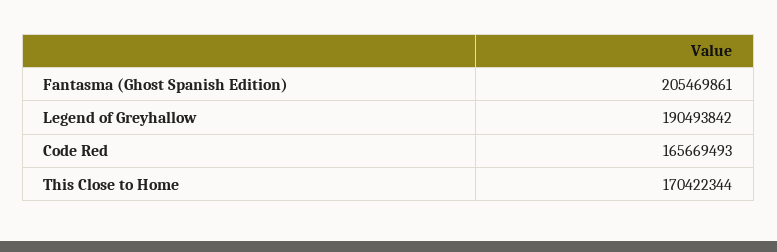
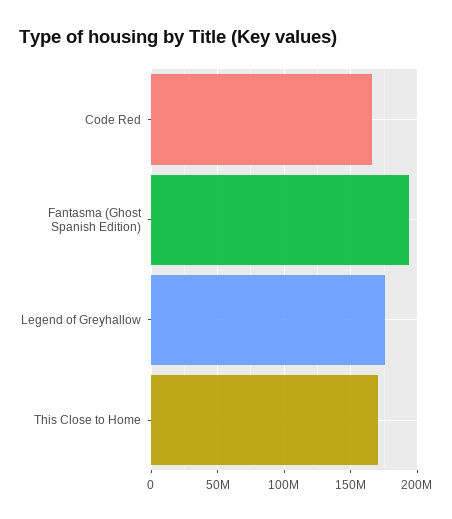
  {
-   "Fantasma (Ghost Spanish Edition)": 205469861,
+   "Fantasma (Ghost Spanish Edition)": 195000000,
-   "Legend of Greyhallow": 190493842,
+   "Legend of Greyhallow": 175000000,
    "Code Red": 165669493,
    "This Close to Home": 170422344
  }

